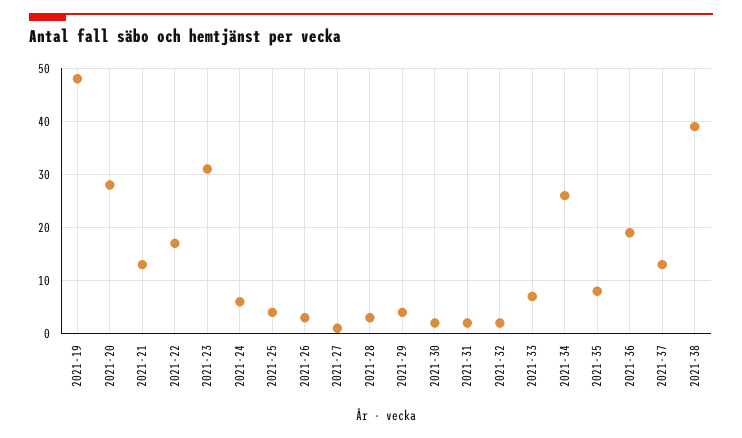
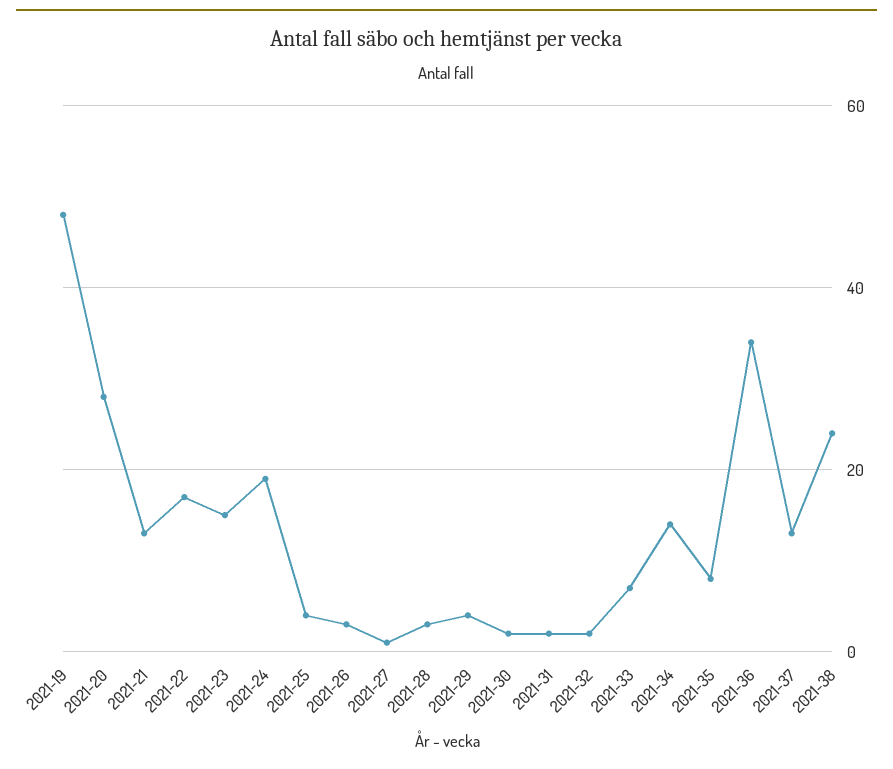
  {
    "2021-19": 50,
    "2021-20": 30,
    "2021-21": 15,
    "2021-22": 15,
-   "2021-23": 30,
+   "2021-23": 15,
-   "2021-24": 5,
+   "2021-24": 20,
    "2021-25": 5,
    "2021-26": 5,
    "2021-27": 0,
    "2021-28": 5,
    "2021-29": 5,
    "2021-30": 0,
    "2021-31": 0,
    "2021-32": 0,
    "2021-33": 5,
-   "2021-34": 25,
+   "2021-34": 15,
    "2021-35": 10,
-   "2021-36": 20,
+   "2021-36": 35,
    "2021-37": 15,
-   "2021-38": 40
+   "2021-38": 25
  }

